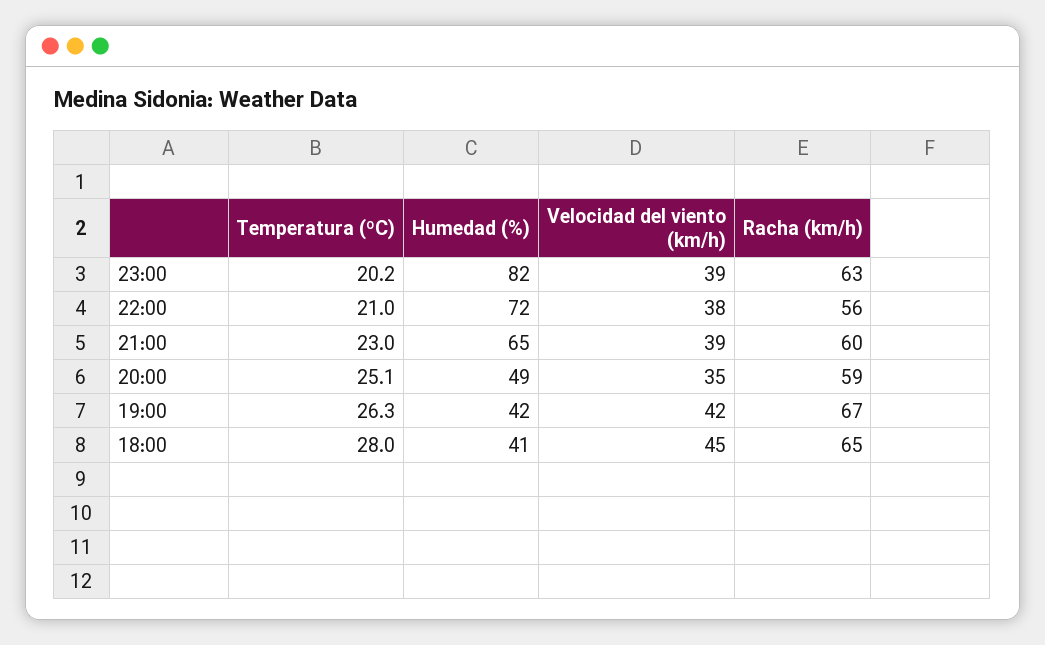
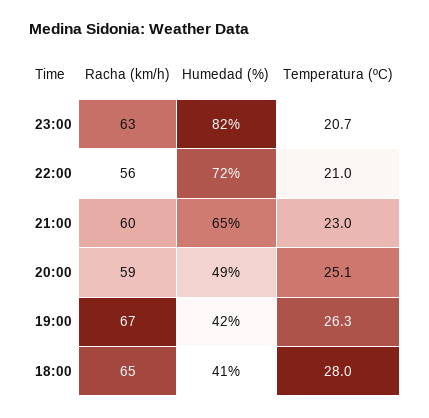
  {
    "Temperatura (ºC)": {
-     "23:00": 20.2,
+     "23:00": 20.7,
      "22:00": 21,
      "21:00": 23,
      "20:00": 25.1,
      "19:00": 26.3,
      "18:00": 28
    },
    "Humedad (%)": {
      "23:00": 82,
      "22:00": 72,
      "21:00": 65,
      "20:00": 49,
      "19:00": 42,
      "18:00": 41
    },
-   "Velocidad del viento (km/h)": {
-     "23:00": 39,
-     "22:00": 38,
-     "21:00": 39,
-     "20:00": 35,
-     "19:00": 42,
-     "18:00": 45
-   },
    "Racha (km/h)": {
      "23:00": 63,
      "22:00": 56,
      "21:00": 60,
      "20:00": 59,
      "19:00": 67,
      "18:00": 65
    }
  }

